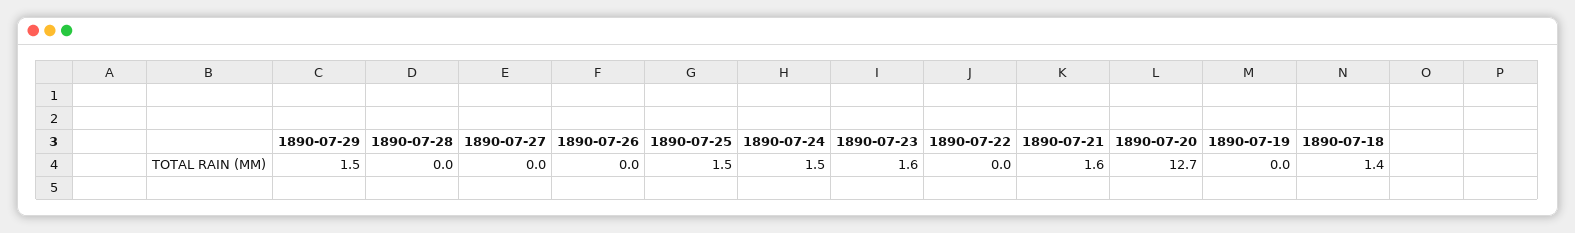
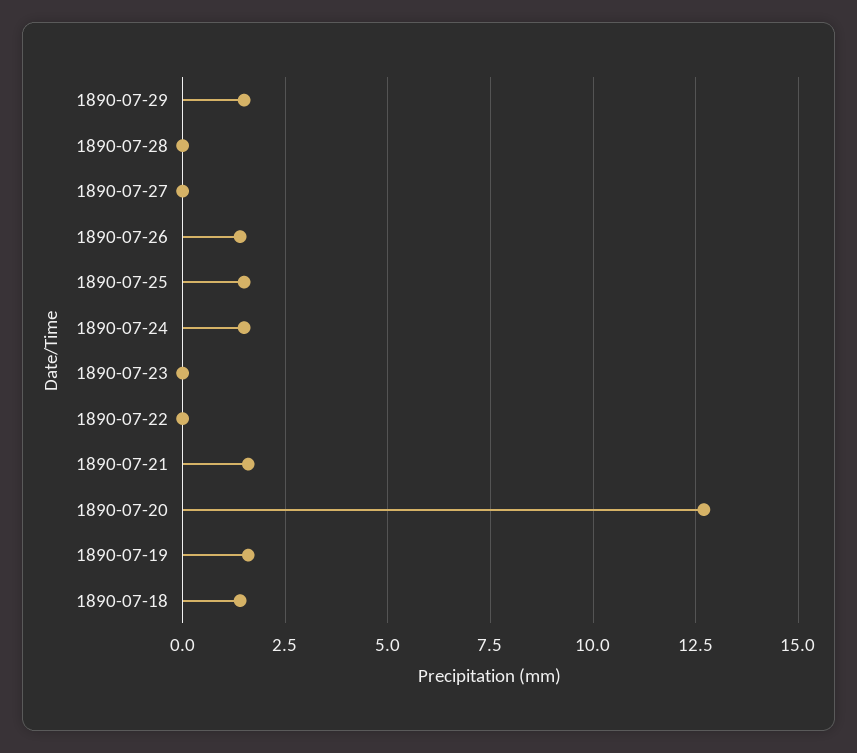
  {
    "1890-07-29": 1.5,
    "1890-07-28": 0,
    "1890-07-27": 0,
-   "1890-07-26": 0,
+   "1890-07-26": 1.5,
    "1890-07-25": 1.5,
    "1890-07-24": 1.5,
-   "1890-07-23": 1.6,
+   "1890-07-23": 0,
    "1890-07-22": 0,
    "1890-07-21": 1.6,
    "1890-07-20": 12.7,
-   "1890-07-19": 0,
+   "1890-07-19": 1.5,
    "1890-07-18": 1.4
  }

